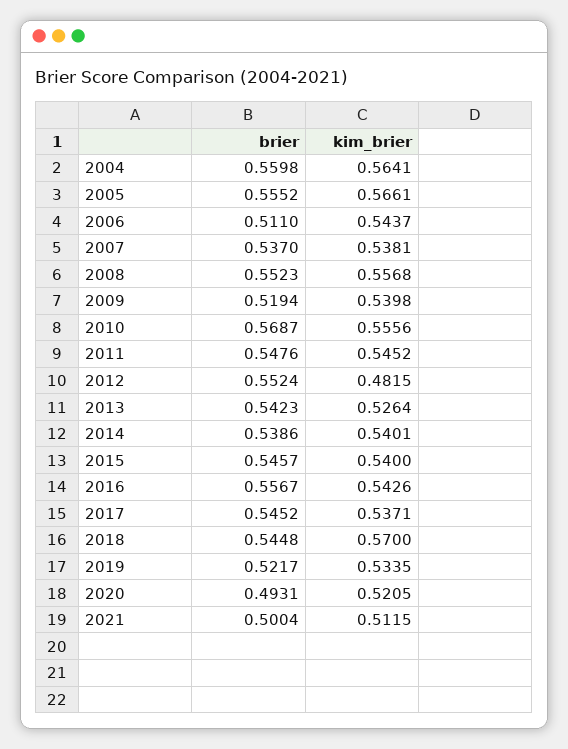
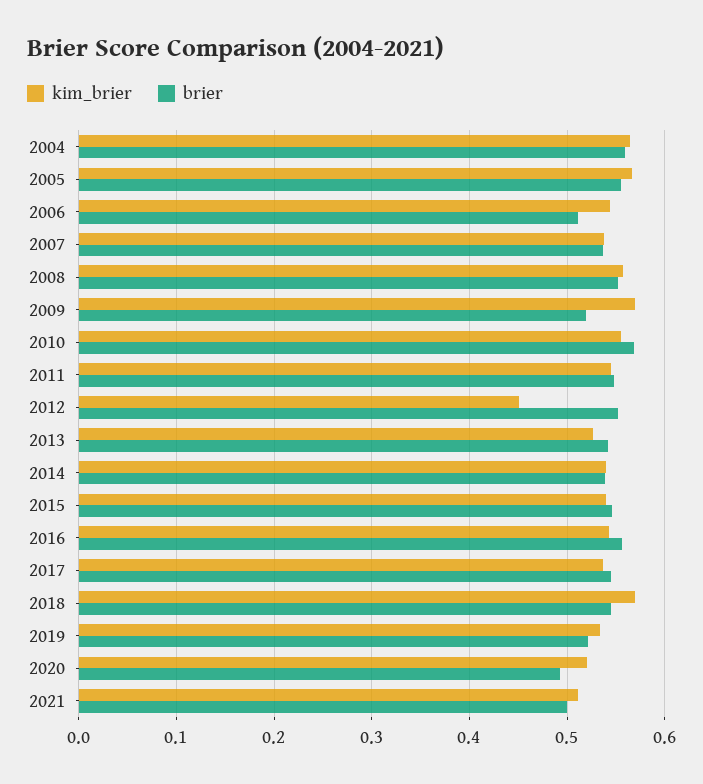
  {
    "brier": {
      "2004": 0.5598,
      "2005": 0.5552,
      "2006": 0.511,
      "2007": 0.537,
      "2008": 0.5523,
      "2009": 0.5194,
      "2010": 0.5687,
      "2011": 0.5476,
      "2012": 0.5524,
      "2013": 0.5423,
      "2014": 0.5386,
      "2015": 0.5457,
      "2016": 0.5567,
      "2017": 0.5452,
      "2018": 0.5448,
      "2019": 0.5217,
      "2020": 0.4931,
      "2021": 0.5004
    },
    "kim_brier": {
      "2004": 0.5641,
      "2005": 0.5661,
      "2006": 0.5437,
      "2007": 0.5381,
      "2008": 0.5568,
-     "2009": 0.5398,
+     "2009": 0.57,
      "2010": 0.5556,
      "2011": 0.5452,
-     "2012": 0.4815,
+     "2012": 0.45,
      "2013": 0.5264,
      "2014": 0.5401,
      "2015": 0.54,
      "2016": 0.5426,
      "2017": 0.5371,
      "2018": 0.57,
      "2019": 0.5335,
      "2020": 0.5205,
      "2021": 0.5115
    }
  }

